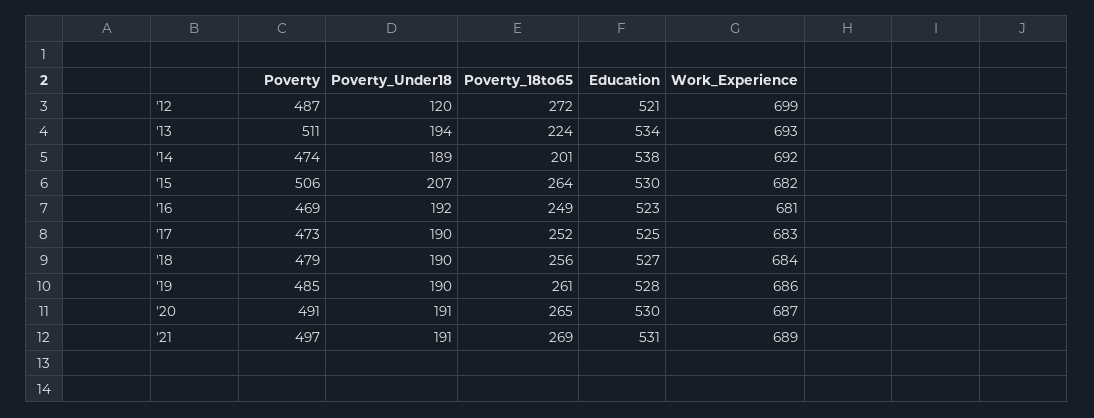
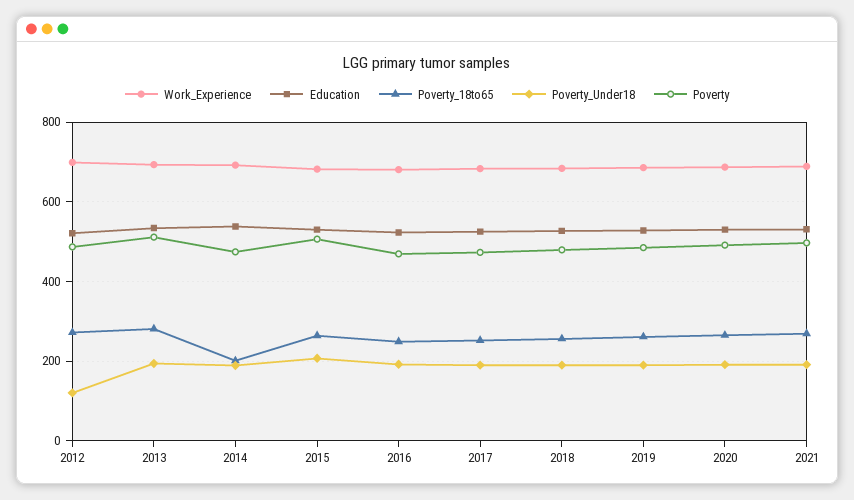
  {
    "Poverty": {
      "'12": 487,
      "'13": 511,
      "'14": 474,
      "'15": 506,
      "'16": 469,
      "'17": 473,
      "'18": 479,
      "'19": 485,
      "'20": 491,
      "'21": 497
    },
    "Poverty_Under18": {
      "'12": 120,
      "'13": 194,
      "'14": 189,
      "'15": 207,
      "'16": 192,
      "'17": 190,
      "'18": 190,
      "'19": 190,
      "'20": 191,
      "'21": 191
    },
    "Poverty_18to65": {
      "'12": 272,
-     "'13": 224,
+     "'13": 280,
      "'14": 201,
      "'15": 264,
      "'16": 249,
      "'17": 252,
      "'18": 256,
      "'19": 261,
      "'20": 265,
      "'21": 269
    },
    "Education": {
      "'12": 521,
      "'13": 534,
      "'14": 538,
      "'15": 530,
      "'16": 523,
      "'17": 525,
      "'18": 527,
      "'19": 528,
      "'20": 530,
      "'21": 531
    },
    "Work_Experience": {
      "'12": 699,
      "'13": 693,
      "'14": 692,
      "'15": 682,
      "'16": 681,
      "'17": 683,
      "'18": 684,
      "'19": 686,
      "'20": 687,
      "'21": 689
    }
  }

